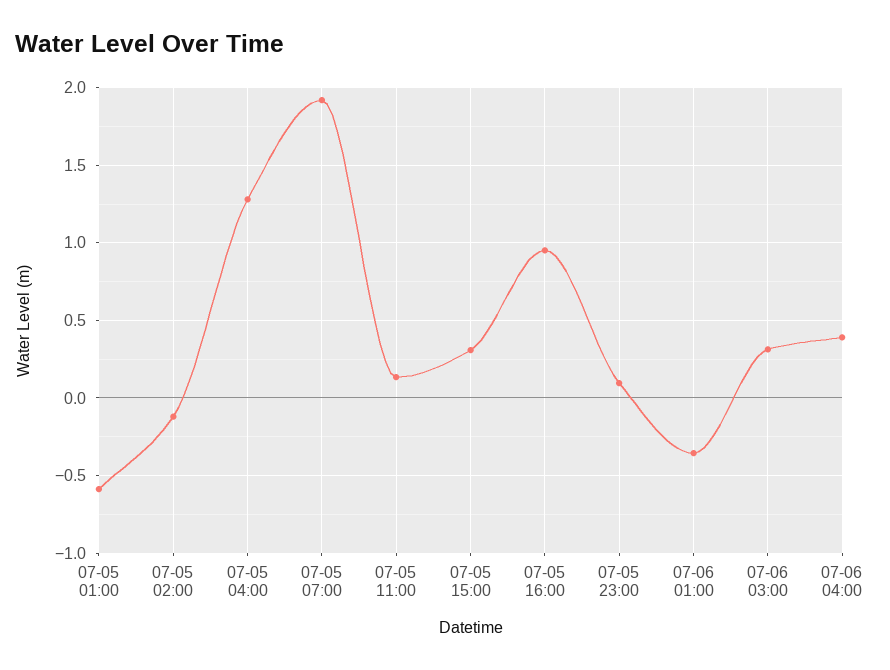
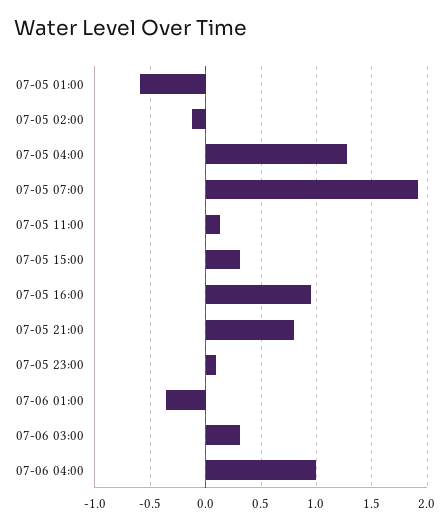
  {
    "07-05 01:00": -0.6,
    "07-05 02:00": -0.1,
    "07-05 04:00": 1.3,
    "07-05 07:00": 1.9,
    "07-05 11:00": 0.15,
    "07-05 15:00": 0.3,
    "07-05 16:00": 0.95,
    "07-05 23:00": 0.1,
    "07-06 01:00": -0.35,
    "07-06 03:00": 0.3,
-   "07-06 04:00": 0.4
+   "07-06 04:00": 1,
+   "07-05 21:00": 0.8
  }

